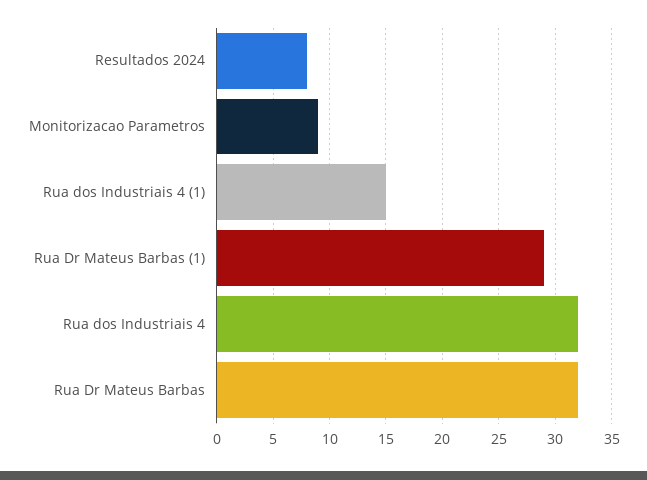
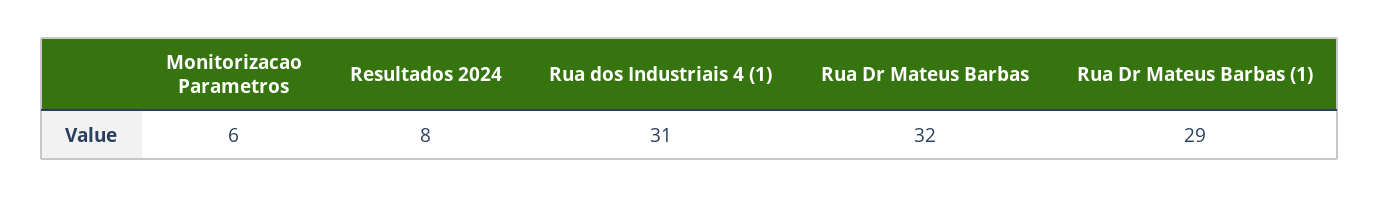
  {
    "Resultados 2024": 8,
-   "Monitorizacao Parametros": 9,
+   "Monitorizacao Parametros": 6,
-   "Rua dos Industriais 4 (1)": 15,
+   "Rua dos Industriais 4 (1)": 31,
    "Rua Dr Mateus Barbas (1)": 29,
-   "Rua dos Industriais 4": 32,
    "Rua Dr Mateus Barbas": 32
  }

